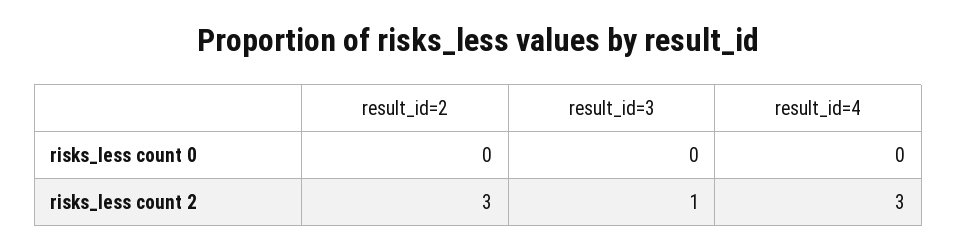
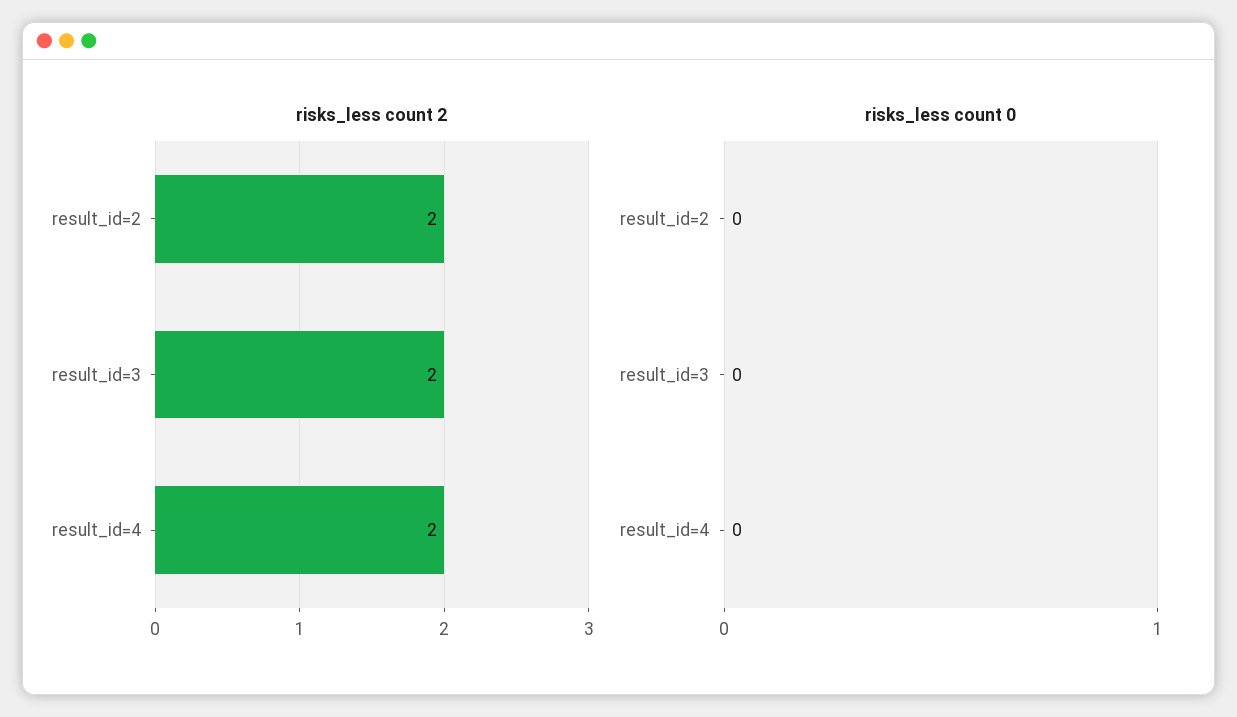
  {
    "risks_less count 0": {
      "result_id=2": 0,
      "result_id=3": 0,
      "result_id=4": 0
    },
    "risks_less count 2": {
-     "result_id=2": 3,
+     "result_id=2": 2,
-     "result_id=3": 1,
+     "result_id=3": 2,
-     "result_id=4": 3
+     "result_id=4": 2
    }
  }

